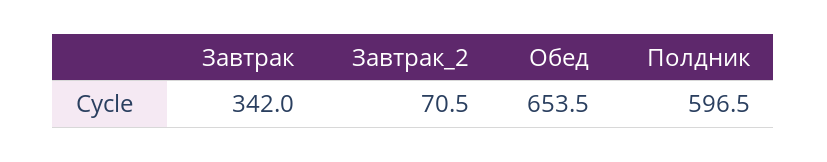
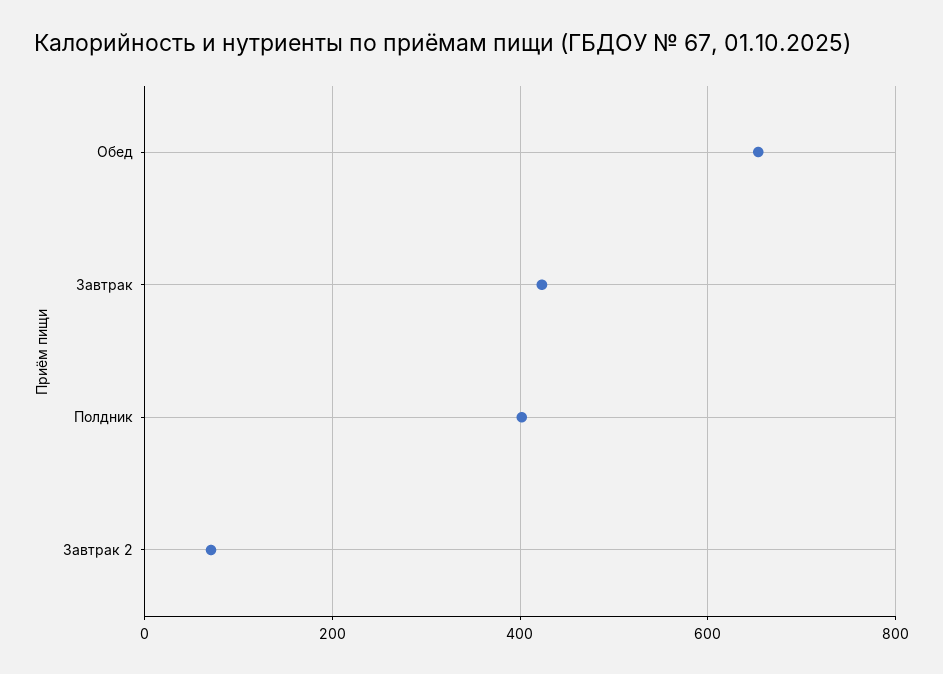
  {
-   "Завтрак": 342,
+   "Завтрак": 420,
    "Завтрак_2": 70.5,
    "Обед": 653.5,
-   "Полдник": 596.5
+   "Полдник": 400
  }

